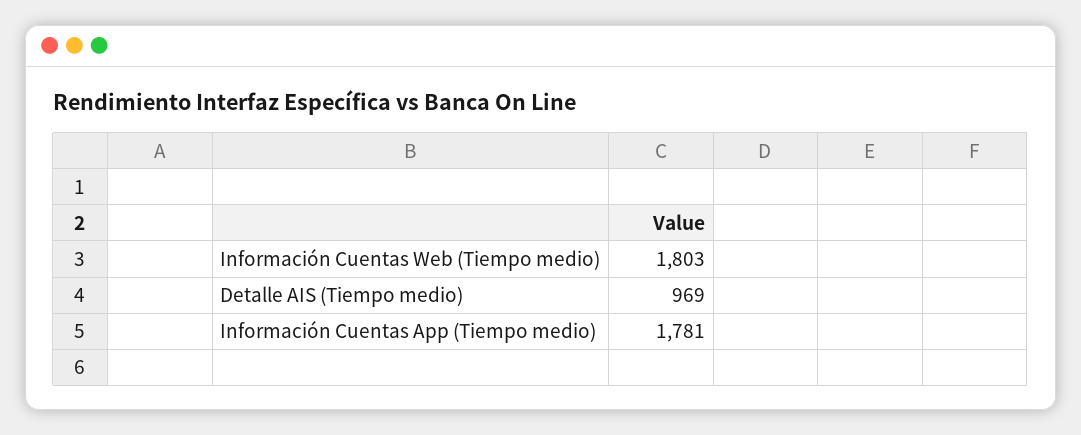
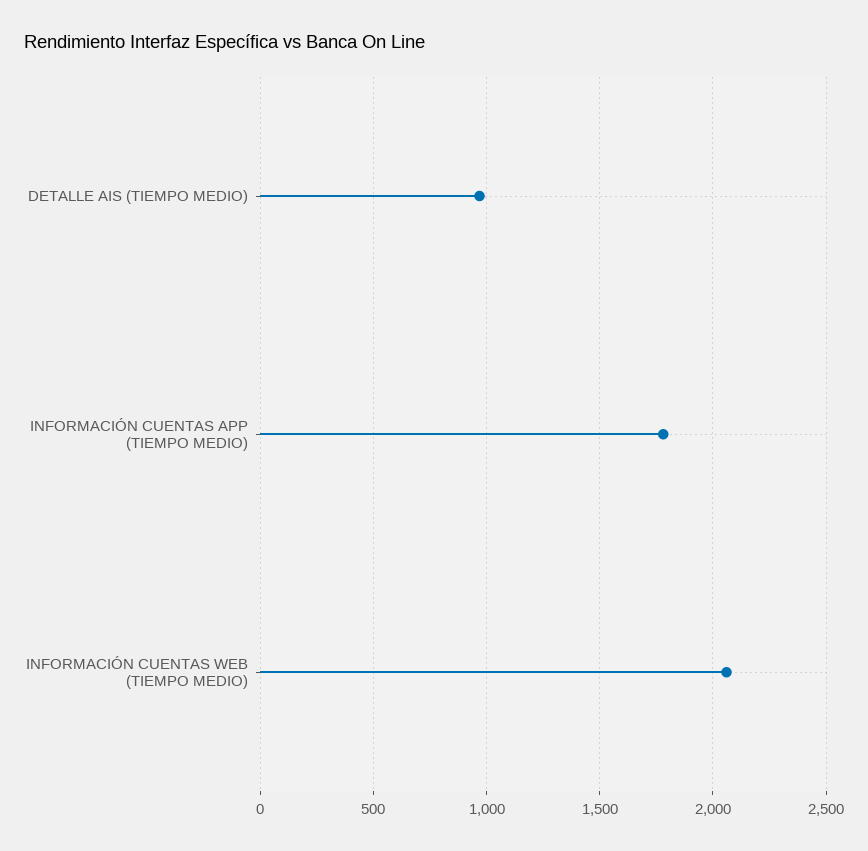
  {
-   "Información Cuentas Web (Tiempo medio)": 1803,
+   "Información Cuentas Web (Tiempo medio)": 2050,
    "Detalle AIS (Tiempo medio)": 969,
    "Información Cuentas App (Tiempo medio)": 1781
  }

